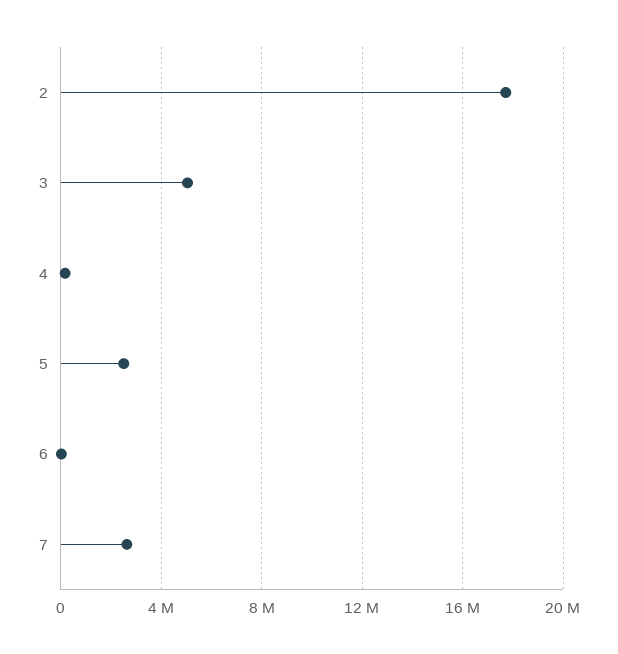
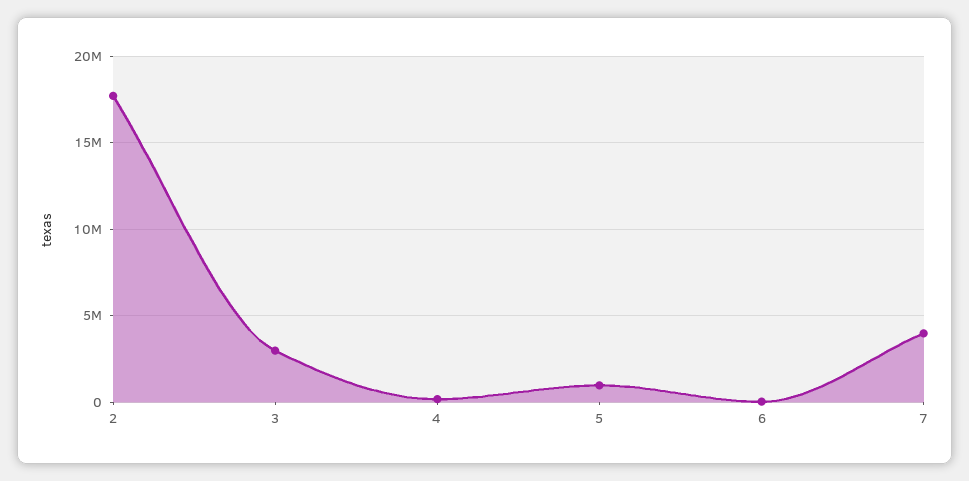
  {
    "2": 17500000,
-   "3": 5000000,
+   "3": 3000000,
    "4": 0,
-   "5": 2500000,
+   "5": 1000000,
    "6": 0,
-   "7": 2500000
+   "7": 4000000
  }

